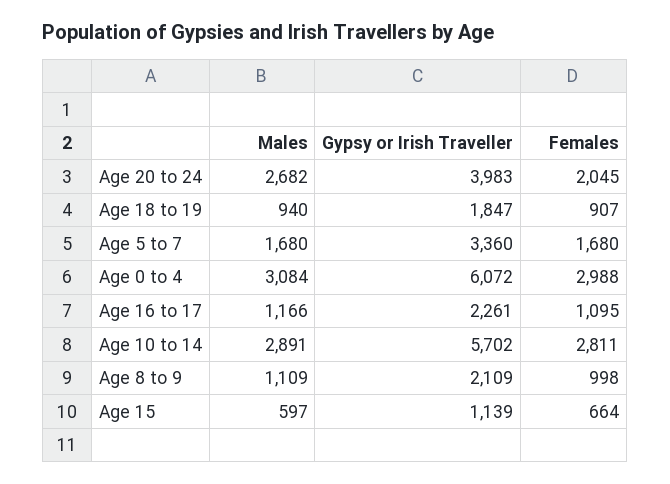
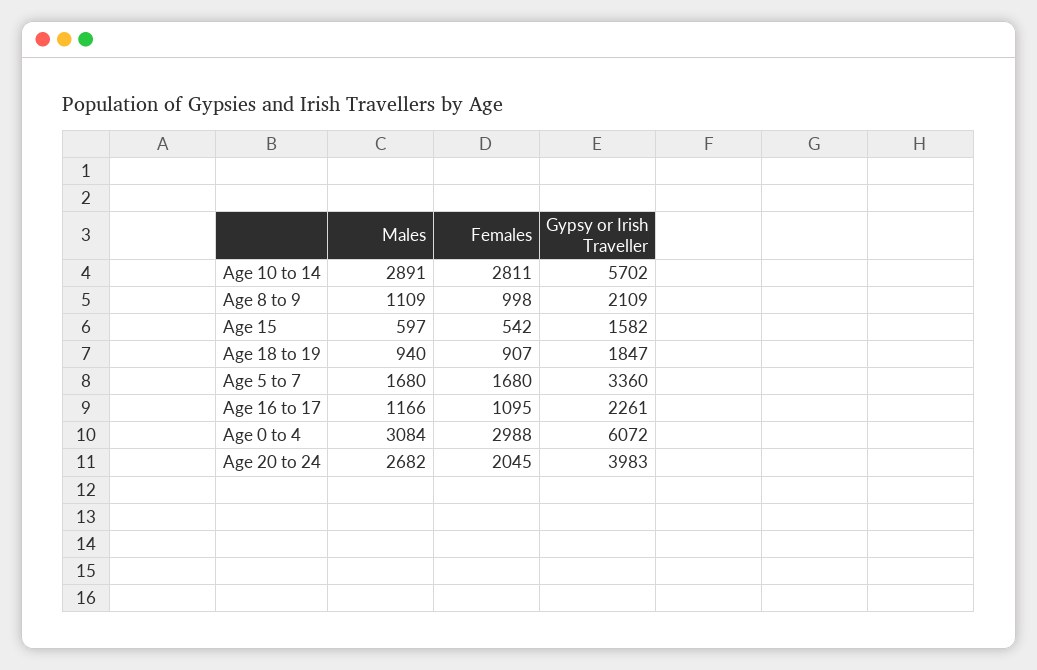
  {
    "Males": {
      "Age 20 to 24": 2682,
      "Age 18 to 19": 940,
      "Age 5 to 7": 1680,
      "Age 0 to 4": 3084,
      "Age 16 to 17": 1166,
      "Age 10 to 14": 2891,
      "Age 8 to 9": 1109,
      "Age 15": 597
    },
    "Gypsy or Irish Traveller": {
      "Age 20 to 24": 3983,
      "Age 18 to 19": 1847,
      "Age 5 to 7": 3360,
      "Age 0 to 4": 6072,
      "Age 16 to 17": 2261,
      "Age 10 to 14": 5702,
      "Age 8 to 9": 2109,
-     "Age 15": 1139
+     "Age 15": 1582
    },
    "Females": {
      "Age 20 to 24": 2045,
      "Age 18 to 19": 907,
      "Age 5 to 7": 1680,
      "Age 0 to 4": 2988,
      "Age 16 to 17": 1095,
      "Age 10 to 14": 2811,
      "Age 8 to 9": 998,
-     "Age 15": 664
+     "Age 15": 542
    }
  }

